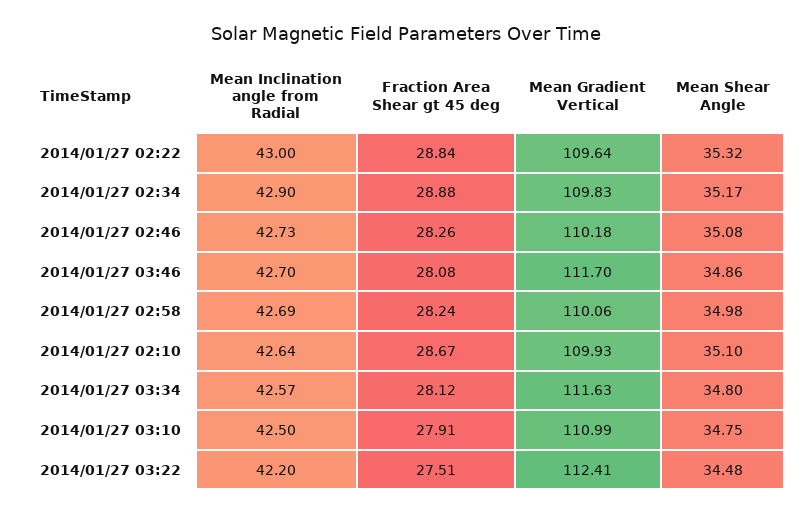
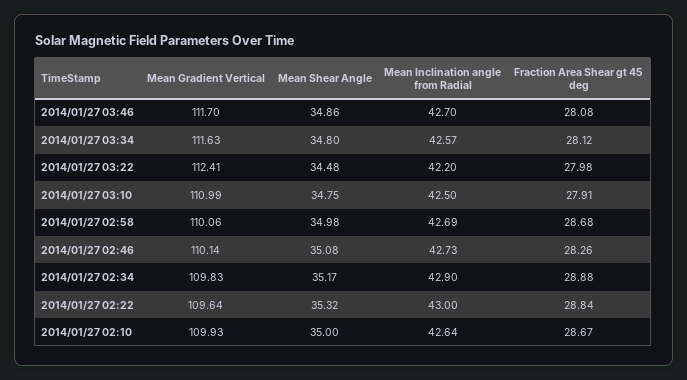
  {
    "Mean Inclination angle from Radial": {
      "2014/01/27 02:22": 43,
      "2014/01/27 02:34": 42.9,
      "2014/01/27 02:46": 42.73,
      "2014/01/27 03:46": 42.7,
      "2014/01/27 02:58": 42.69,
      "2014/01/27 02:10": 42.64,
      "2014/01/27 03:34": 42.57,
      "2014/01/27 03:10": 42.5,
      "2014/01/27 03:22": 42.2
    },
    "Fraction Area Shear gt 45 deg": {
      "2014/01/27 02:22": 28.84,
      "2014/01/27 02:34": 28.88,
      "2014/01/27 02:46": 28.26,
      "2014/01/27 03:46": 28.08,
-     "2014/01/27 02:58": 28.24,
+     "2014/01/27 02:58": 28.68,
      "2014/01/27 02:10": 28.67,
      "2014/01/27 03:34": 28.12,
      "2014/01/27 03:10": 27.91,
-     "2014/01/27 03:22": 27.51
+     "2014/01/27 03:22": 27.98
    },
    "Mean Gradient Vertical": {
      "2014/01/27 02:22": 109.64,
      "2014/01/27 02:34": 109.83,
-     "2014/01/27 02:46": 110.18,
+     "2014/01/27 02:46": 110.14,
      "2014/01/27 03:46": 111.7,
      "2014/01/27 02:58": 110.06,
      "2014/01/27 02:10": 109.93,
      "2014/01/27 03:34": 111.63,
      "2014/01/27 03:10": 110.99,
      "2014/01/27 03:22": 112.41
    },
    "Mean Shear Angle": {
      "2014/01/27 02:22": 35.32,
      "2014/01/27 02:34": 35.17,
      "2014/01/27 02:46": 35.08,
      "2014/01/27 03:46": 34.86,
      "2014/01/27 02:58": 34.98,
-     "2014/01/27 02:10": 35.1,
+     "2014/01/27 02:10": 35,
      "2014/01/27 03:34": 34.8,
      "2014/01/27 03:10": 34.75,
      "2014/01/27 03:22": 34.48
    }
  }

